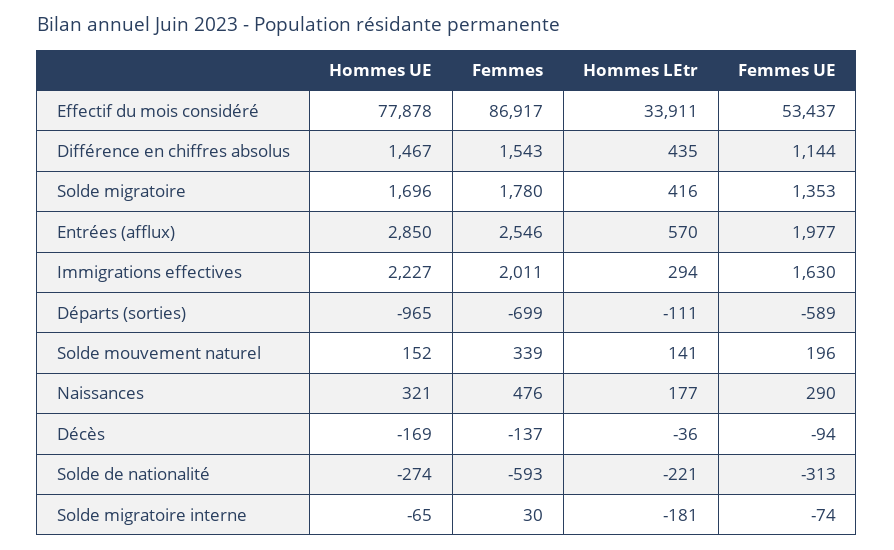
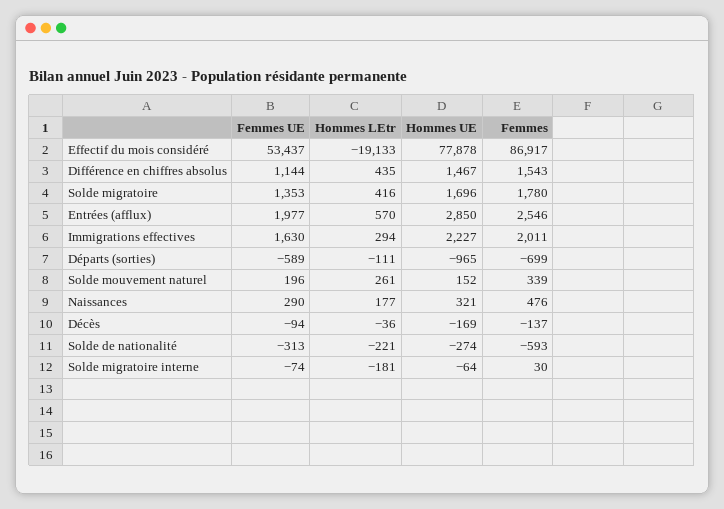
  {
    "Hommes UE": {
      "Effectif du mois considéré": 77878,
      "Différence en chiffres absolus": 1467,
      "Solde migratoire": 1696,
      "Entrées (afflux)": 2850,
      "Immigrations effectives": 2227,
      "Départs (sorties)": -965,
      "Solde mouvement naturel": 152,
      "Naissances": 321,
      "Décès": -169,
      "Solde de nationalité": -274,
-     "Solde migratoire interne": -65
+     "Solde migratoire interne": -64
    },
    "Femmes": {
      "Effectif du mois considéré": 86917,
      "Différence en chiffres absolus": 1543,
      "Solde migratoire": 1780,
      "Entrées (afflux)": 2546,
      "Immigrations effectives": 2011,
      "Départs (sorties)": -699,
      "Solde mouvement naturel": 339,
      "Naissances": 476,
      "Décès": -137,
      "Solde de nationalité": -593,
      "Solde migratoire interne": 30
    },
    "Hommes LEtr": {
-     "Effectif du mois considéré": 33911,
+     "Effectif du mois considéré": -19133,
      "Différence en chiffres absolus": 435,
      "Solde migratoire": 416,
      "Entrées (afflux)": 570,
      "Immigrations effectives": 294,
      "Départs (sorties)": -111,
-     "Solde mouvement naturel": 141,
+     "Solde mouvement naturel": 261,
      "Naissances": 177,
      "Décès": -36,
      "Solde de nationalité": -221,
      "Solde migratoire interne": -181
    },
    "Femmes UE": {
      "Effectif du mois considéré": 53437,
      "Différence en chiffres absolus": 1144,
      "Solde migratoire": 1353,
      "Entrées (afflux)": 1977,
      "Immigrations effectives": 1630,
      "Départs (sorties)": -589,
      "Solde mouvement naturel": 196,
      "Naissances": 290,
      "Décès": -94,
      "Solde de nationalité": -313,
      "Solde migratoire interne": -74
    }
  }

